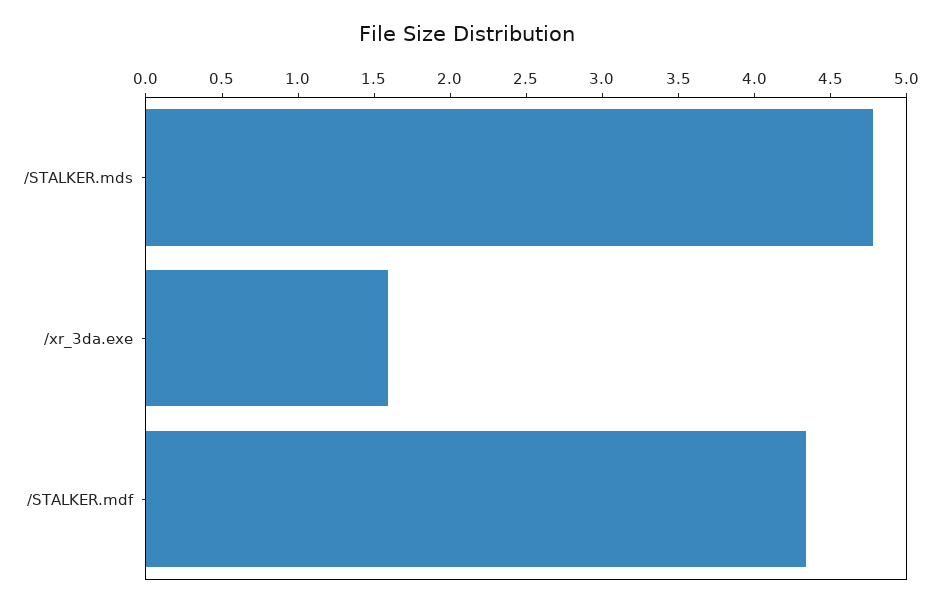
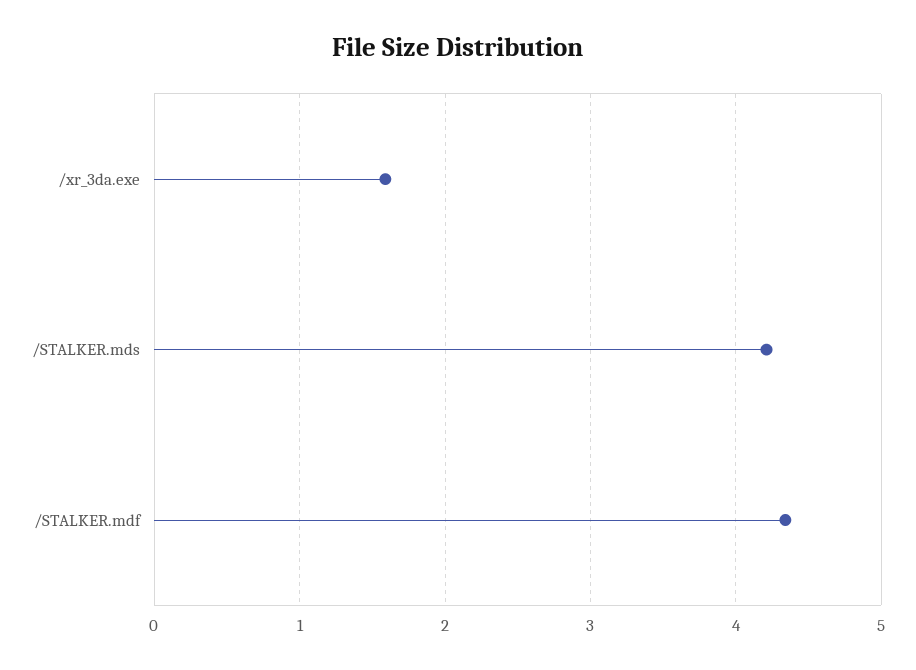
  {
-   "/STALKER.mds": 4.8,
+   "/STALKER.mds": 4.2,
    "/xr_3da.exe": 1.6,
    "/STALKER.mdf": 4.3
  }

